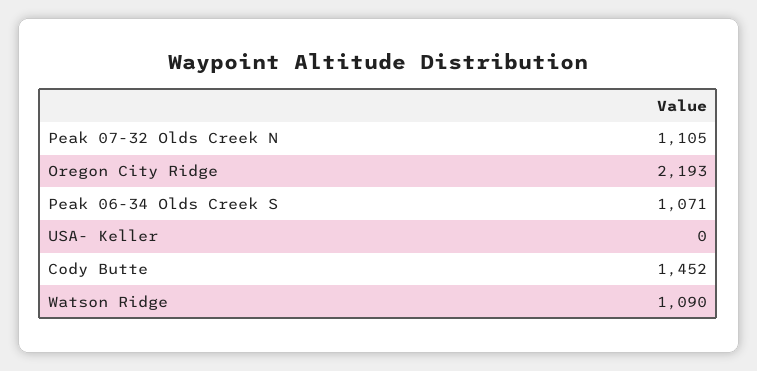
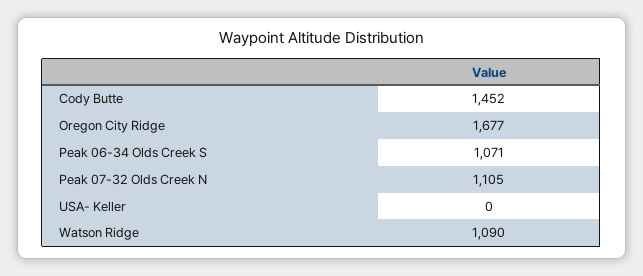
  {
    "Peak 07-32 Olds Creek N": 1105,
-   "Oregon City Ridge": 2193,
+   "Oregon City Ridge": 1677,
    "Peak 06-34 Olds Creek S": 1071,
    "USA- Keller": 0,
    "Cody Butte": 1452,
    "Watson Ridge": 1090
  }

